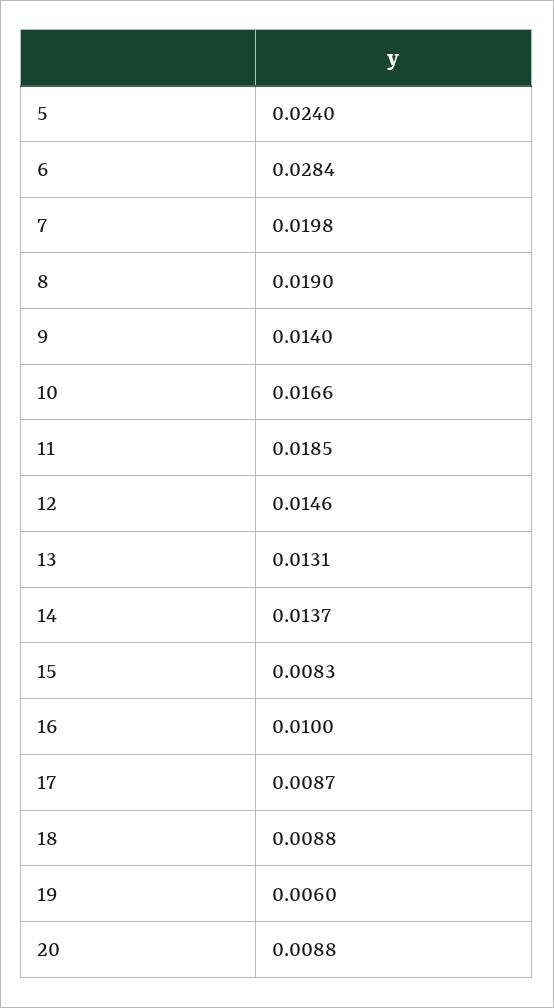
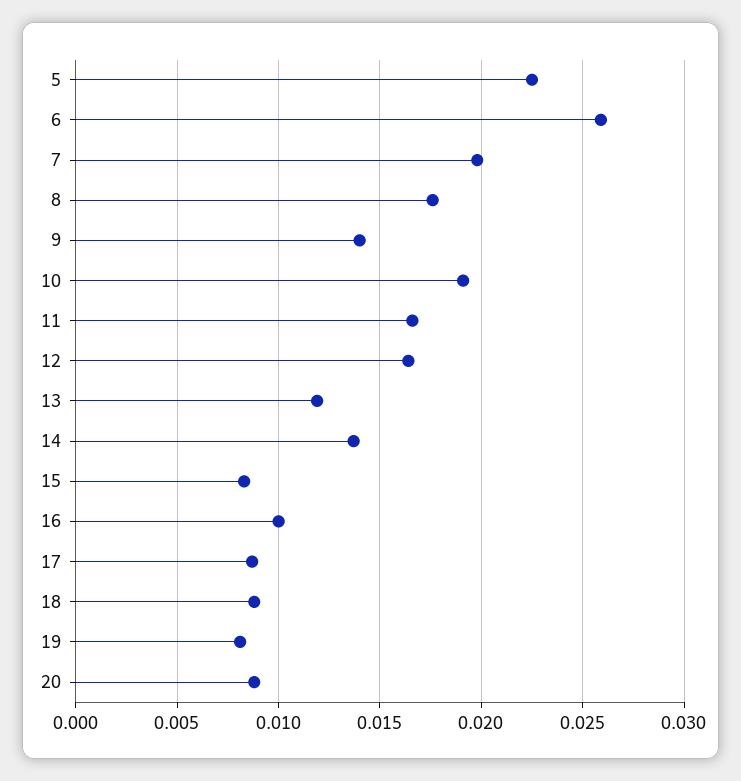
  {
-   "5": 0.024,
+   "5": 0.0225,
-   "6": 0.0284,
+   "6": 0.026,
    "7": 0.0198,
-   "8": 0.019,
+   "8": 0.0175,
    "9": 0.014,
-   "10": 0.0166,
+   "10": 0.019,
-   "11": 0.0185,
+   "11": 0.0165,
-   "12": 0.0146,
+   "12": 0.0165,
-   "13": 0.0131,
+   "13": 0.012,
    "14": 0.0137,
    "15": 0.0083,
    "16": 0.01,
    "17": 0.0087,
    "18": 0.0088,
-   "19": 0.006,
+   "19": 0.008,
    "20": 0.0088
  }

